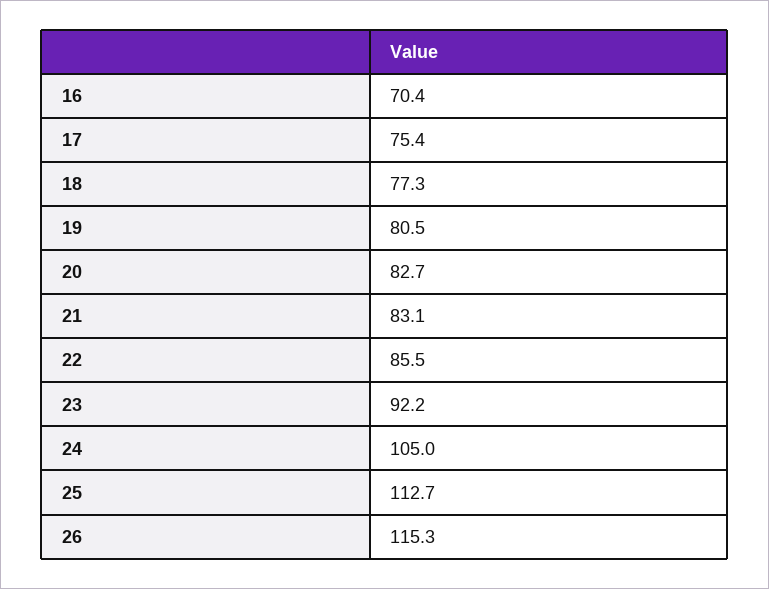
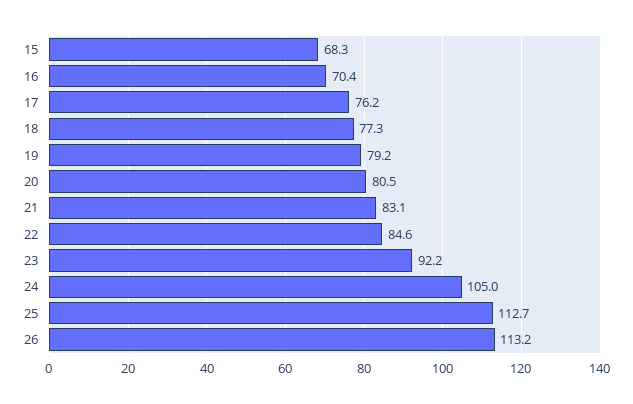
  {
    "16": 70.4,
-   "17": 75.4,
+   "17": 76.2,
    "18": 77.3,
-   "19": 80.5,
+   "19": 79.2,
-   "20": 82.7,
+   "20": 80.5,
    "21": 83.1,
-   "22": 85.5,
+   "22": 84.6,
    "23": 92.2,
    "24": 105,
    "25": 112.7,
-   "26": 115.3
+   "26": 113.2,
+   "15": 68.3
  }

